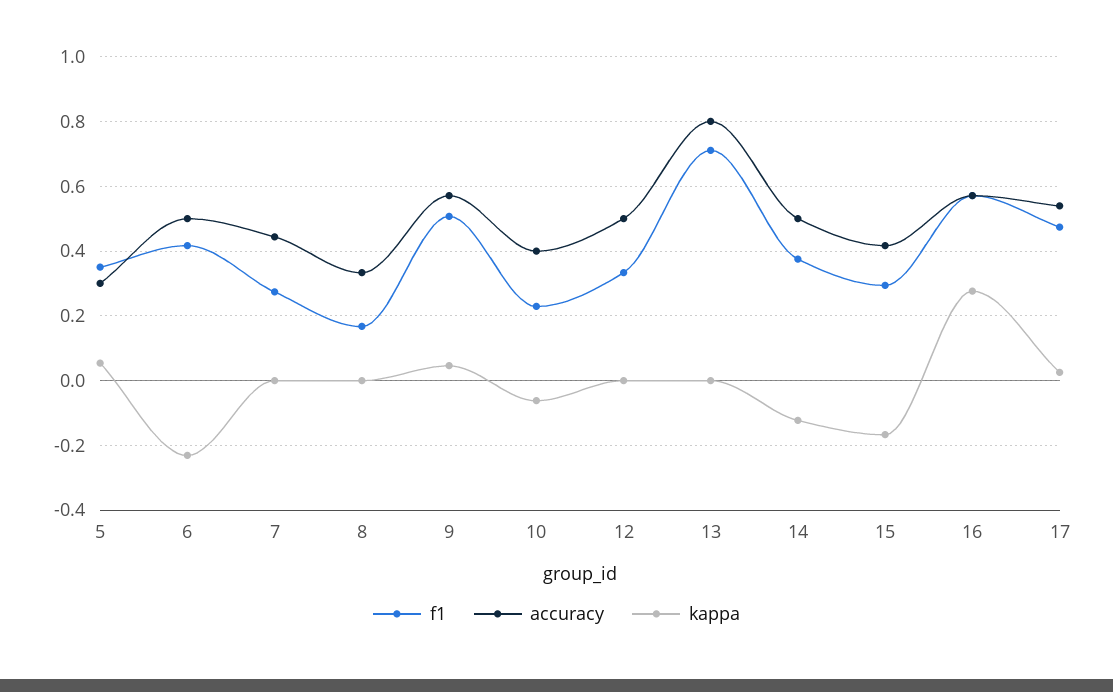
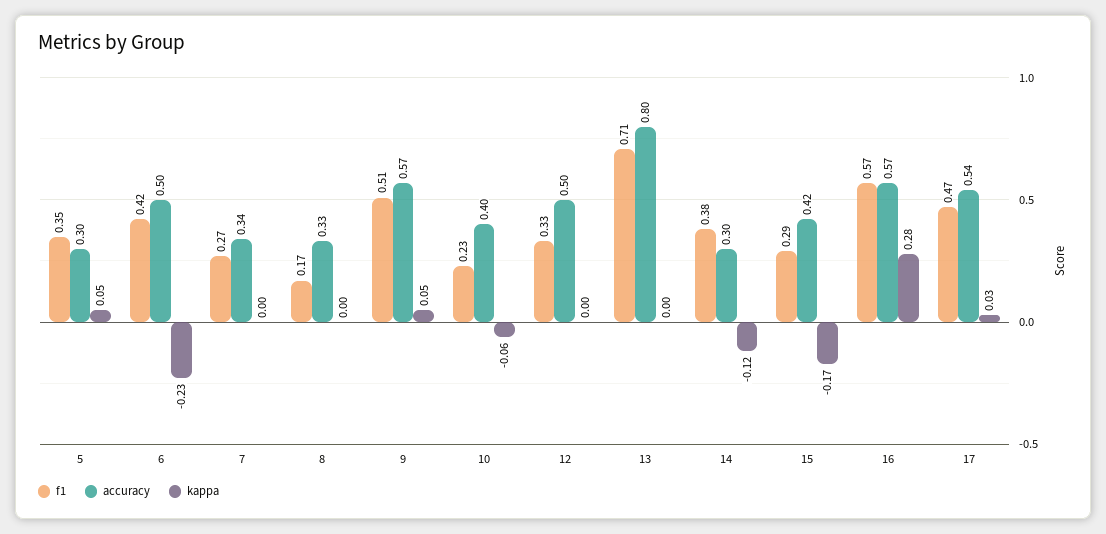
  {
    "f1": {
      "5": 0.35,
      "6": 0.42,
      "7": 0.27,
      "8": 0.17,
      "9": 0.51,
      "10": 0.23,
      "12": 0.33,
      "13": 0.71,
      "14": 0.38,
      "15": 0.29,
      "16": 0.57,
      "17": 0.47
    },
    "accuracy": {
      "5": 0.3,
      "6": 0.5,
-     "7": 0.44,
+     "7": 0.34,
      "8": 0.33,
      "9": 0.57,
      "10": 0.4,
      "12": 0.5,
      "13": 0.8,
-     "14": 0.5,
+     "14": 0.3,
      "15": 0.42,
      "16": 0.57,
      "17": 0.54
    },
    "kappa": {
      "5": 0.05,
      "6": -0.23,
      "7": 0,
      "8": 0,
      "9": 0.05,
      "10": -0.06,
      "12": 0,
      "13": 0,
      "14": -0.12,
      "15": -0.17,
      "16": 0.28,
      "17": 0.03
    }
  }

